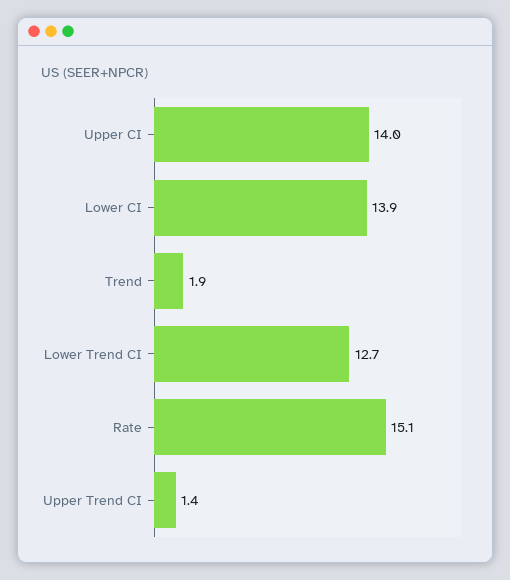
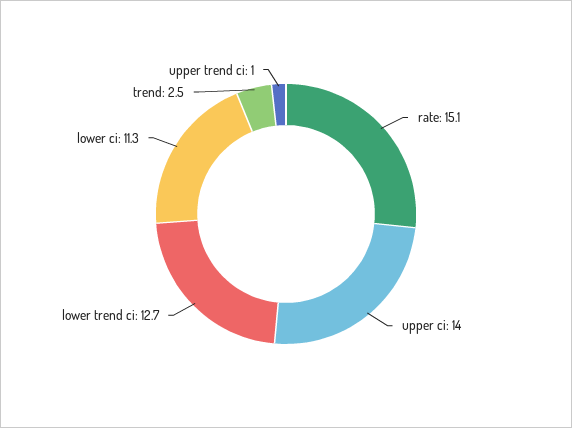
  {
    "Upper CI": 14,
-   "Lower CI": 13.9,
+   "Lower CI": 11.3,
-   "Trend": 1.9,
+   "Trend": 2.5,
    "Lower Trend CI": 12.7,
    "Rate": 15.1,
-   "Upper Trend CI": 1.4
+   "Upper Trend CI": 1
  }

